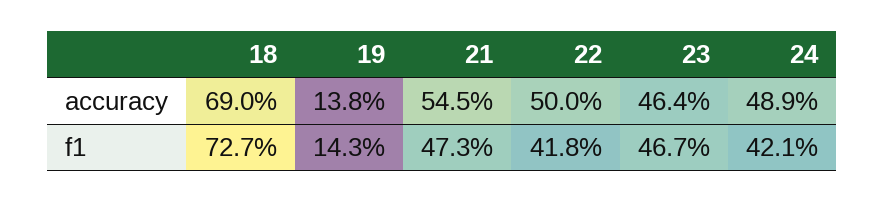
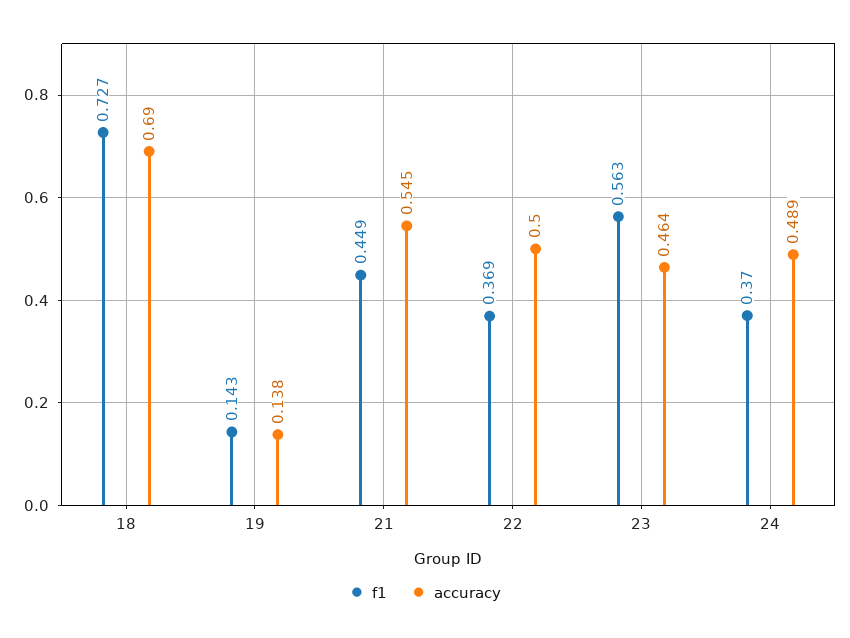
  {
    "accuracy": {
      "18": 0.69,
      "19": 0.138,
      "21": 0.545,
      "22": 0.5,
      "23": 0.464,
      "24": 0.489
    },
    "f1": {
      "18": 0.727,
      "19": 0.143,
-     "21": 0.473,
+     "21": 0.449,
-     "22": 0.418,
+     "22": 0.369,
-     "23": 0.467,
+     "23": 0.563,
-     "24": 0.421
+     "24": 0.37
    }
  }

